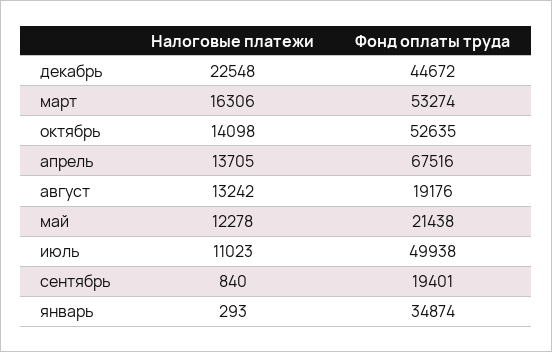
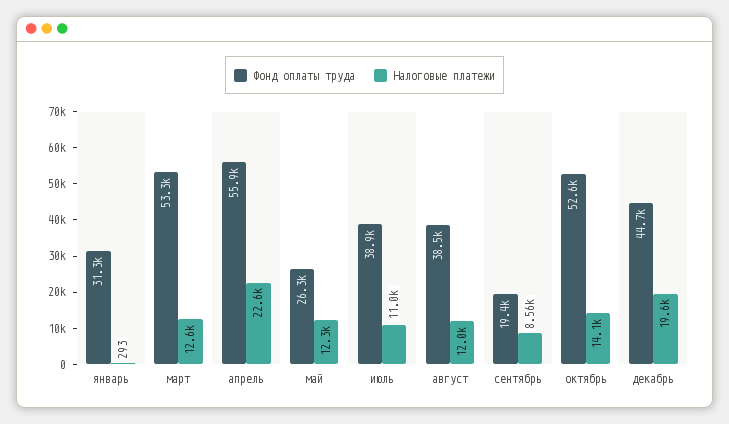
  {
    "Налоговые платежи": {
-     "декабрь": 22548,
+     "декабрь": 19600,
-     "март": 16306,
+     "март": 12600,
      "октябрь": 14098,
-     "апрель": 13705,
+     "апрель": 22600,
-     "август": 13242,
+     "август": 12000,
      "май": 12278,
      "июль": 11023,
-     "сентябрь": 840,
+     "сентябрь": 8560,
      "январь": 293
    },
    "Фонд оплаты труда": {
      "декабрь": 44672,
      "март": 53274,
      "октябрь": 52635,
-     "апрель": 67516,
+     "апрель": 55900,
-     "август": 19176,
+     "август": 38500,
-     "май": 21438,
+     "май": 26300,
-     "июль": 49938,
+     "июль": 38900,
      "сентябрь": 19401,
-     "январь": 34874
+     "январь": 31300
    }
  }

